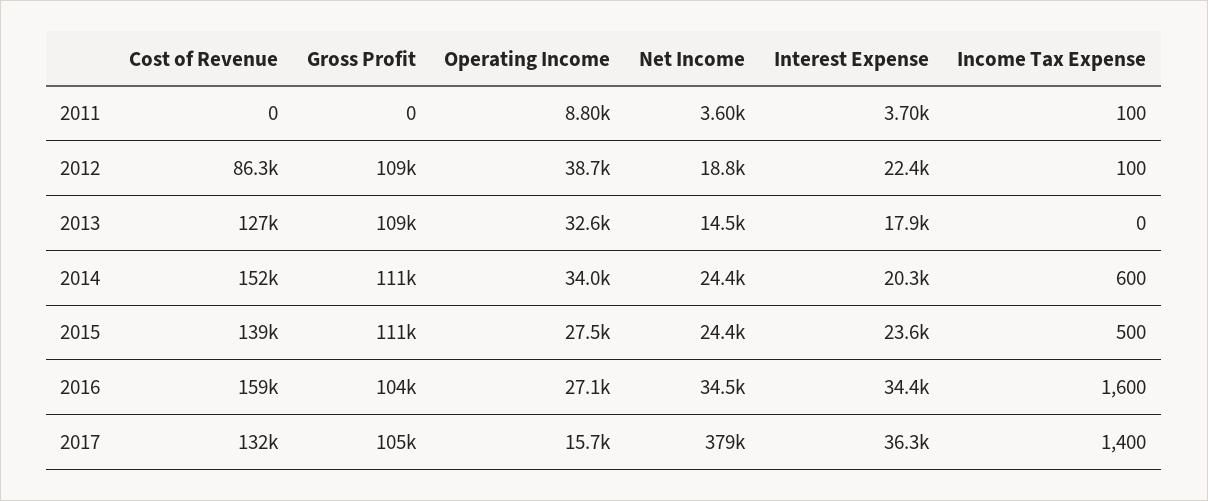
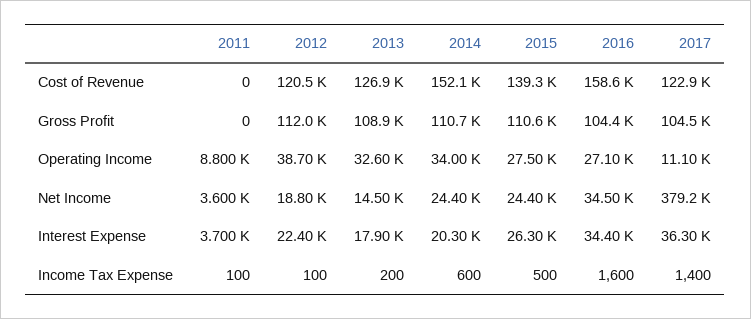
  {
    "Cost of Revenue": {
      "2011": 0,
-     "2012": 86300,
+     "2012": 120500,
      "2013": 126900,
      "2014": 152100,
      "2015": 139300,
      "2016": 158600,
-     "2017": 132000
+     "2017": 122900
    },
    "Gross Profit": {
      "2011": 0,
-     "2012": 109000,
+     "2012": 112000,
      "2013": 108900,
      "2014": 110700,
      "2015": 110600,
      "2016": 104400,
      "2017": 104500
    },
    "Operating Income": {
      "2011": 8800,
      "2012": 38700,
      "2013": 32600,
      "2014": 34000,
      "2015": 27500,
      "2016": 27100,
-     "2017": 15700
+     "2017": 11100
    },
    "Net Income": {
      "2011": 3600,
      "2012": 18800,
      "2013": 14500,
      "2014": 24400,
      "2015": 24400,
      "2016": 34500,
      "2017": 379200
    },
    "Interest Expense": {
      "2011": 3700,
      "2012": 22400,
      "2013": 17900,
      "2014": 20300,
-     "2015": 23600,
+     "2015": 26300,
      "2016": 34400,
      "2017": 36300
    },
    "Income Tax Expense": {
      "2011": 100,
      "2012": 100,
-     "2013": 0,
+     "2013": 200,
      "2014": 600,
      "2015": 500,
      "2016": 1600,
      "2017": 1400
    }
  }

